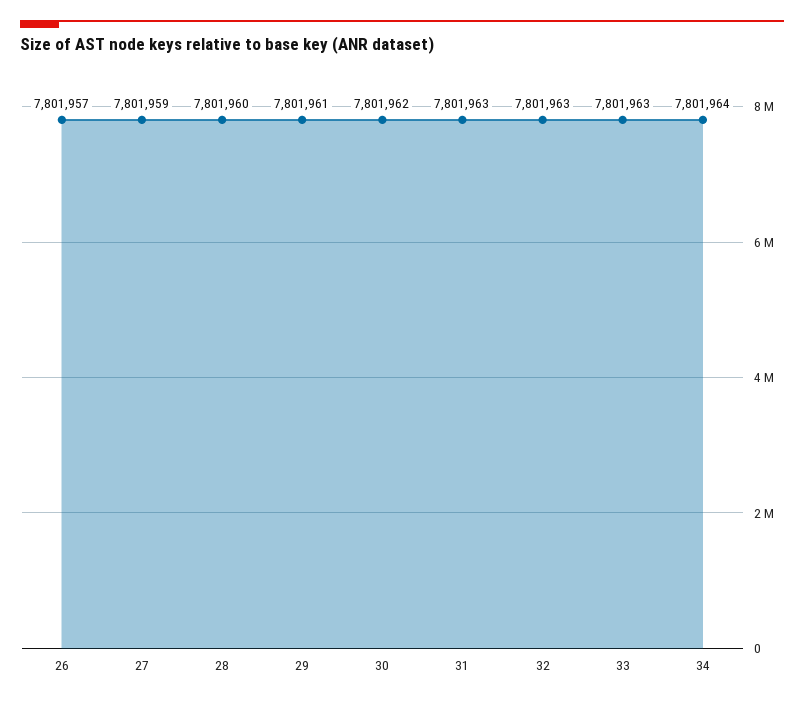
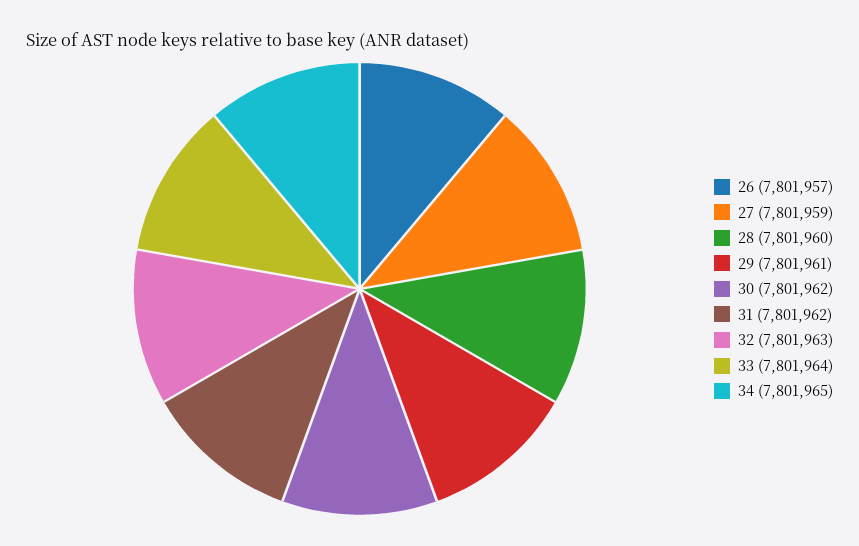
  {
    "26": 7801957,
    "27": 7801959,
    "28": 7801960,
    "29": 7801961,
    "30": 7801962,
-   "31": 7801963,
+   "31": 7801962,
    "32": 7801963,
-   "33": 7801963,
+   "33": 7801964,
-   "34": 7801964
+   "34": 7801965
  }

